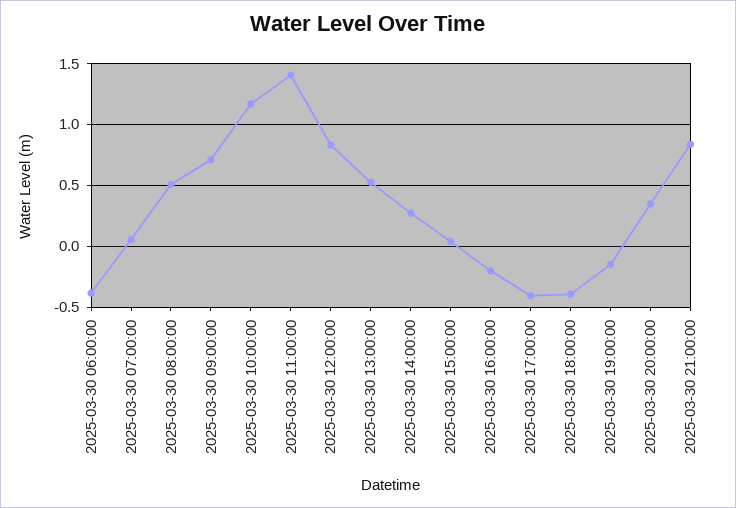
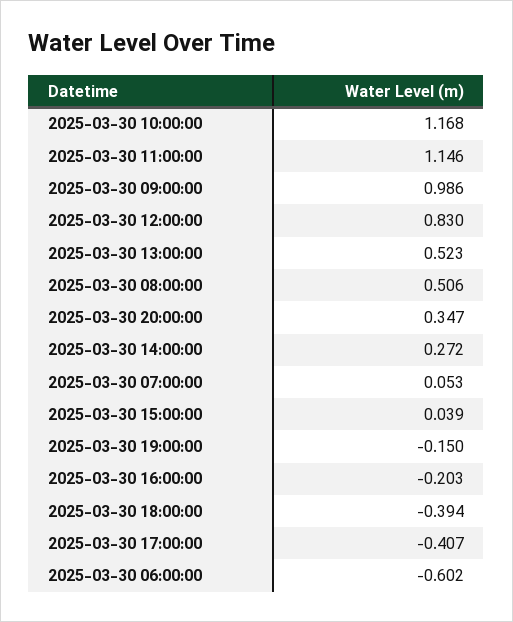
  {
-   "2025-03-30 06:00:00": -0.4,
+   "2025-03-30 06:00:00": -0.602,
    "2025-03-30 07:00:00": 0.053,
    "2025-03-30 08:00:00": 0.506,
-   "2025-03-30 09:00:00": 0.7,
+   "2025-03-30 09:00:00": 0.986,
    "2025-03-30 10:00:00": 1.168,
-   "2025-03-30 11:00:00": 1.4,
+   "2025-03-30 11:00:00": 1.146,
    "2025-03-30 12:00:00": 0.83,
    "2025-03-30 13:00:00": 0.523,
    "2025-03-30 14:00:00": 0.272,
    "2025-03-30 15:00:00": 0.039,
    "2025-03-30 16:00:00": -0.203,
    "2025-03-30 17:00:00": -0.407,
    "2025-03-30 18:00:00": -0.394,
    "2025-03-30 19:00:00": -0.15,
-   "2025-03-30 20:00:00": 0.347,
+   "2025-03-30 20:00:00": 0.347
-   "2025-03-30 21:00:00": 0.85
  }

